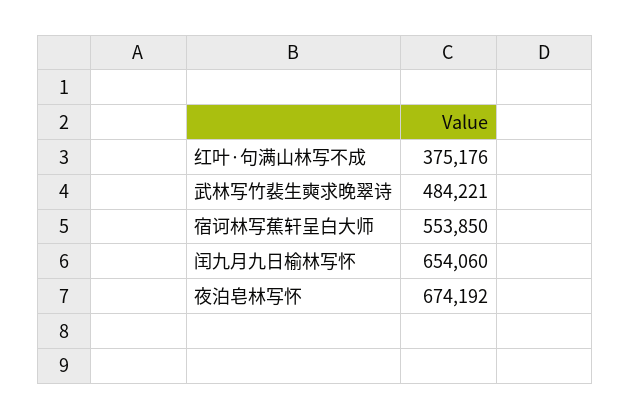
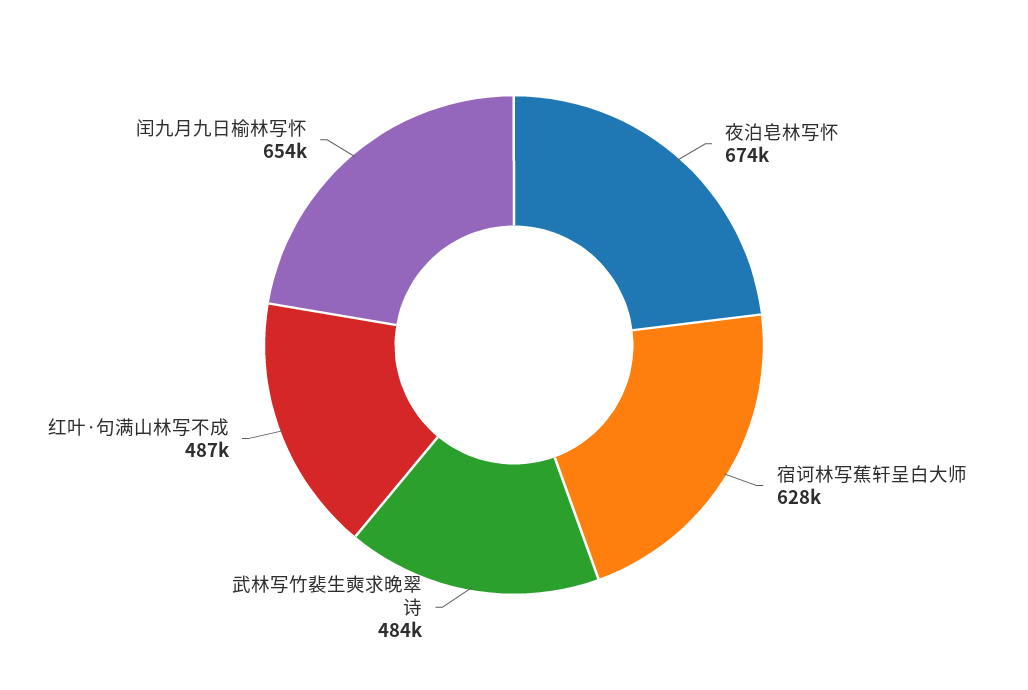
  {
-   "红叶·句满山林写不成": 375176,
+   "红叶·句满山林写不成": 487000,
    "武林写竹裴生奭求晚翠诗": 484221,
-   "宿诃林写蕉轩呈白大师": 553850,
+   "宿诃林写蕉轩呈白大师": 628000,
    "闰九月九日榆林写怀": 654060,
    "夜泊皂林写怀": 674192
  }

